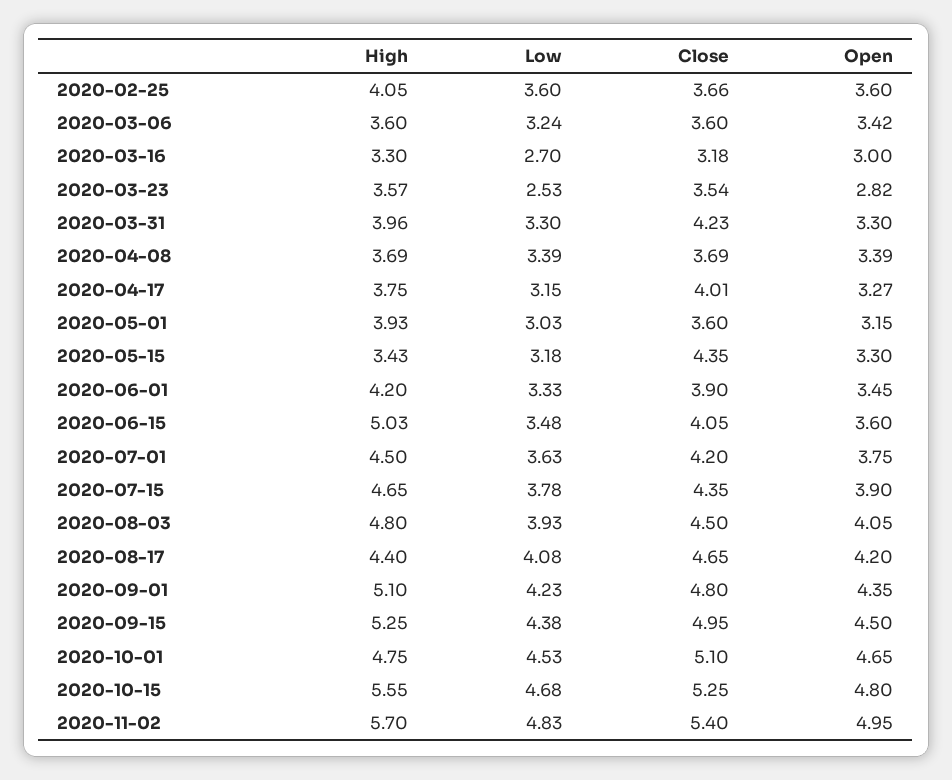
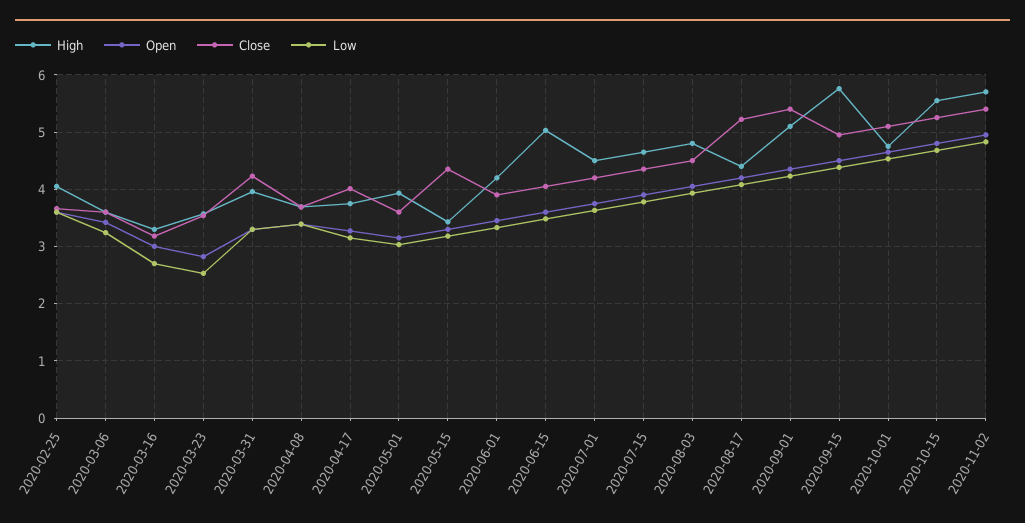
  {
    "High": {
      "2020-02-25": 4.05,
      "2020-03-06": 3.6,
      "2020-03-16": 3.3,
      "2020-03-23": 3.57,
      "2020-03-31": 3.96,
      "2020-04-08": 3.69,
      "2020-04-17": 3.75,
      "2020-05-01": 3.93,
      "2020-05-15": 3.43,
      "2020-06-01": 4.2,
      "2020-06-15": 5.03,
      "2020-07-01": 4.5,
      "2020-07-15": 4.65,
      "2020-08-03": 4.8,
      "2020-08-17": 4.4,
      "2020-09-01": 5.1,
-     "2020-09-15": 5.25,
+     "2020-09-15": 5.8,
      "2020-10-01": 4.75,
      "2020-10-15": 5.55,
      "2020-11-02": 5.7
    },
    "Low": {
      "2020-02-25": 3.6,
      "2020-03-06": 3.24,
      "2020-03-16": 2.7,
      "2020-03-23": 2.53,
      "2020-03-31": 3.3,
      "2020-04-08": 3.39,
      "2020-04-17": 3.15,
      "2020-05-01": 3.03,
      "2020-05-15": 3.18,
      "2020-06-01": 3.33,
      "2020-06-15": 3.48,
      "2020-07-01": 3.63,
      "2020-07-15": 3.78,
      "2020-08-03": 3.93,
      "2020-08-17": 4.08,
      "2020-09-01": 4.23,
      "2020-09-15": 4.38,
      "2020-10-01": 4.53,
      "2020-10-15": 4.68,
      "2020-11-02": 4.83
    },
    "Close": {
      "2020-02-25": 3.66,
      "2020-03-06": 3.6,
      "2020-03-16": 3.18,
      "2020-03-23": 3.54,
      "2020-03-31": 4.23,
      "2020-04-08": 3.69,
      "2020-04-17": 4.01,
      "2020-05-01": 3.6,
      "2020-05-15": 4.35,
      "2020-06-01": 3.9,
      "2020-06-15": 4.05,
      "2020-07-01": 4.2,
      "2020-07-15": 4.35,
      "2020-08-03": 4.5,
-     "2020-08-17": 4.65,
+     "2020-08-17": 5.2,
-     "2020-09-01": 4.8,
+     "2020-09-01": 5.4,
      "2020-09-15": 4.95,
      "2020-10-01": 5.1,
      "2020-10-15": 5.25,
      "2020-11-02": 5.4
    },
    "Open": {
      "2020-02-25": 3.6,
      "2020-03-06": 3.42,
      "2020-03-16": 3,
      "2020-03-23": 2.82,
      "2020-03-31": 3.3,
      "2020-04-08": 3.39,
      "2020-04-17": 3.27,
      "2020-05-01": 3.15,
      "2020-05-15": 3.3,
      "2020-06-01": 3.45,
      "2020-06-15": 3.6,
      "2020-07-01": 3.75,
      "2020-07-15": 3.9,
      "2020-08-03": 4.05,
      "2020-08-17": 4.2,
      "2020-09-01": 4.35,
      "2020-09-15": 4.5,
      "2020-10-01": 4.65,
      "2020-10-15": 4.8,
      "2020-11-02": 4.95
    }
  }

